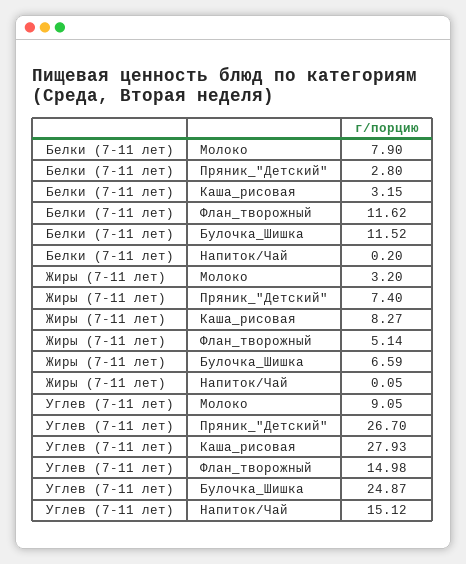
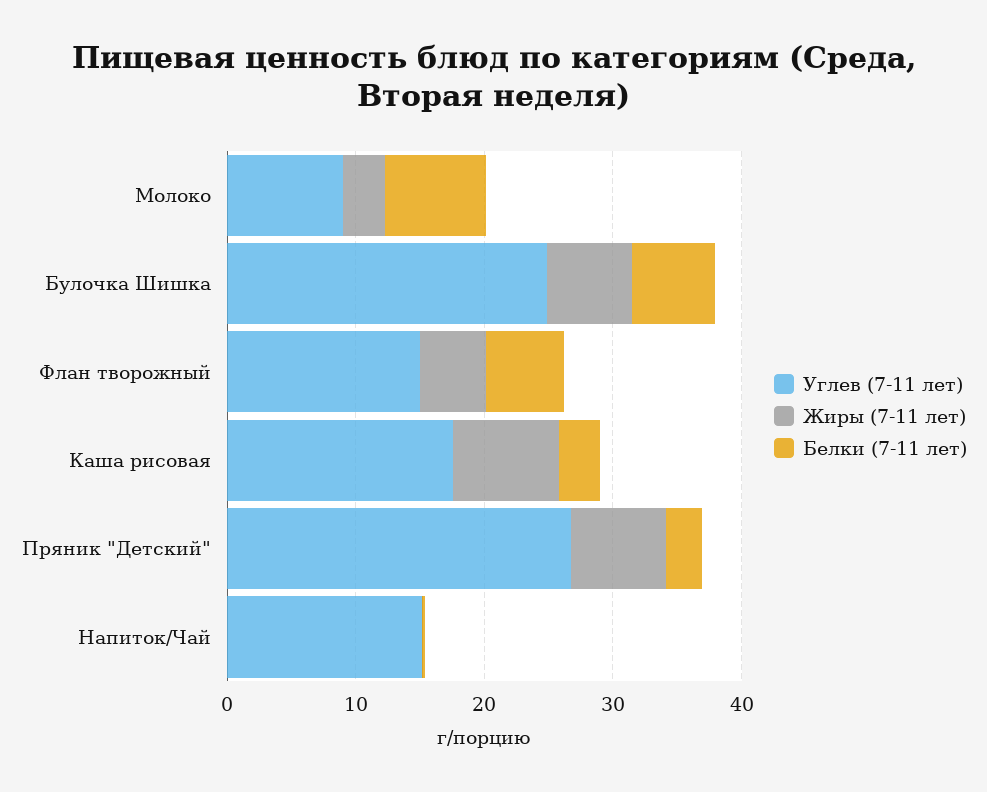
  {
    "Белки (7-11 лет)": {
      "Молоко": 7.9,
      "Пряник_\"Детский\"": 2.8,
      "Каша_рисовая": 3.15,
-     "Флан_творожный": 11.62,
+     "Флан_творожный": 6,
-     "Булочка_Шишка": 11.52,
+     "Булочка_Шишка": 6,
      "Напиток/Чай": 0.2
    },
    "Жиры (7-11 лет)": {
      "Молоко": 3.2,
      "Пряник_\"Детский\"": 7.4,
      "Каша_рисовая": 8.27,
      "Флан_творожный": 5.14,
      "Булочка_Шишка": 6.59,
      "Напиток/Чай": 0.05
    },
    "Углев (7-11 лет)": {
      "Молоко": 9.05,
      "Пряник_\"Детский\"": 26.7,
-     "Каша_рисовая": 27.93,
+     "Каша_рисовая": 18,
      "Флан_творожный": 14.98,
      "Булочка_Шишка": 24.87,
      "Напиток/Чай": 15.12
    }
  }

